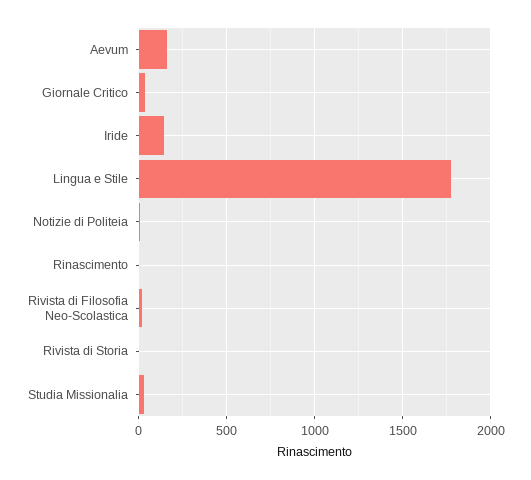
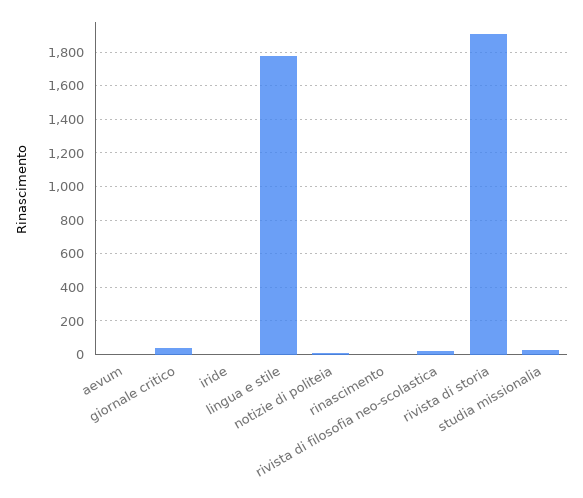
  {
-   "Aevum": 150,
+   "Aevum": 0,
    "Giornale Critico": 50,
-   "Iride": 150,
+   "Iride": 0,
    "Lingua e Stile": 1800,
    "Notizie di Politeia": 0,
    "Rinascimento": 0,
    "Rivista di Filosofia Neo-Scolastica": 0,
-   "Rivista di Storia": 0,
+   "Rivista di Storia": 1900,
    "Studia Missionalia": 50
  }

